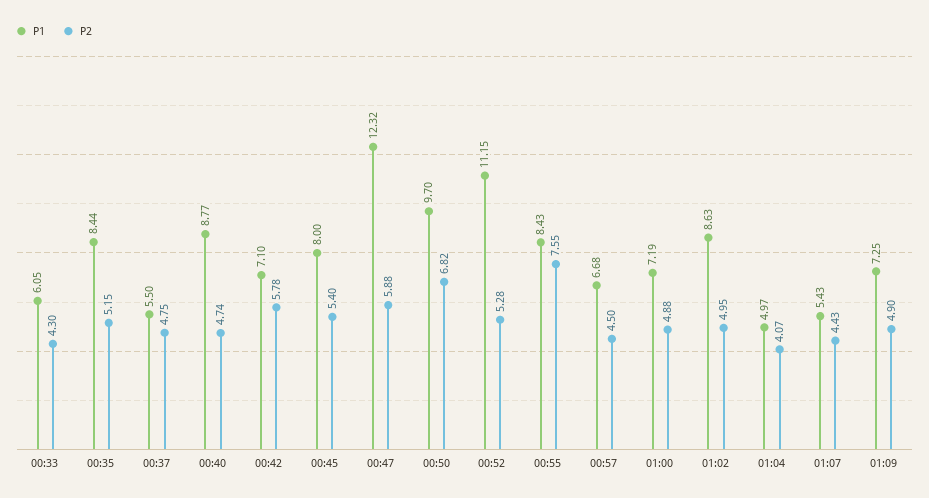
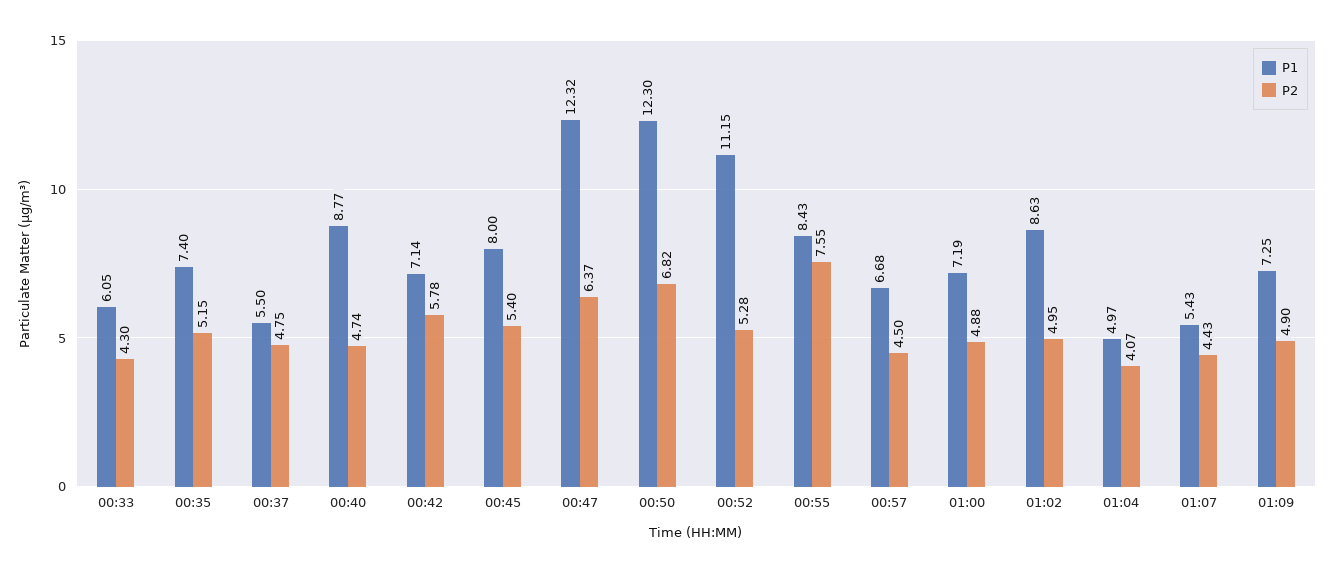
  {
    "P1": {
      "00:33": 6.05,
-     "00:35": 8.44,
+     "00:35": 7.4,
      "00:37": 5.5,
      "00:40": 8.77,
-     "00:42": 7.1,
+     "00:42": 7.14,
      "00:45": 8,
      "00:47": 12.32,
-     "00:50": 9.7,
+     "00:50": 12.3,
      "00:52": 11.15,
      "00:55": 8.43,
      "00:57": 6.68,
      "01:00": 7.19,
      "01:02": 8.63,
      "01:04": 4.97,
      "01:07": 5.43,
      "01:09": 7.25
    },
    "P2": {
      "00:33": 4.3,
      "00:35": 5.15,
      "00:37": 4.75,
      "00:40": 4.74,
      "00:42": 5.78,
      "00:45": 5.4,
-     "00:47": 5.88,
+     "00:47": 6.37,
      "00:50": 6.82,
      "00:52": 5.28,
      "00:55": 7.55,
      "00:57": 4.5,
      "01:00": 4.88,
      "01:02": 4.95,
      "01:04": 4.07,
      "01:07": 4.43,
      "01:09": 4.9
    }
  }

